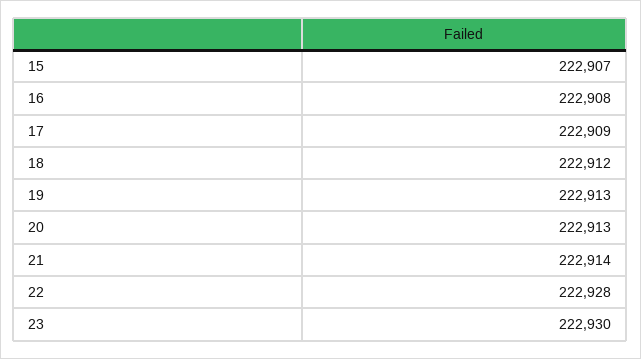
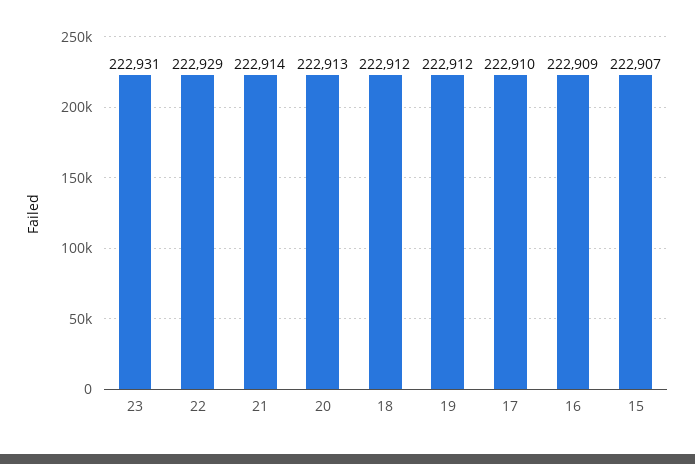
  {
    "15": 222907,
-   "16": 222908,
+   "16": 222909,
-   "17": 222909,
+   "17": 222910,
    "18": 222912,
-   "19": 222913,
+   "19": 222912,
    "20": 222913,
    "21": 222914,
-   "22": 222928,
+   "22": 222929,
-   "23": 222930
+   "23": 222931
  }

